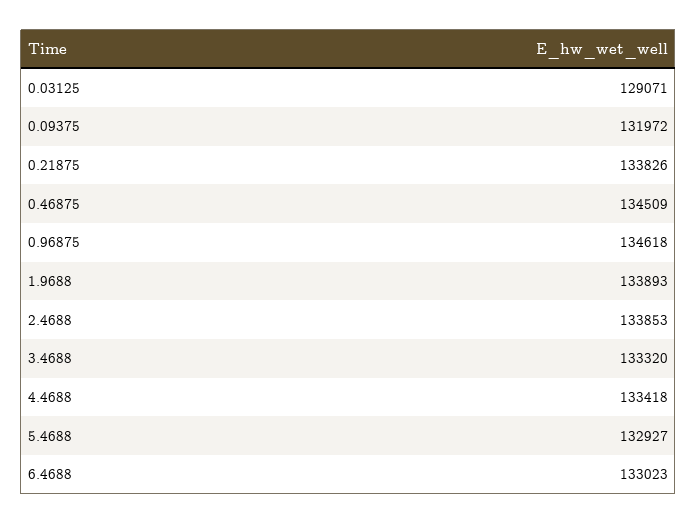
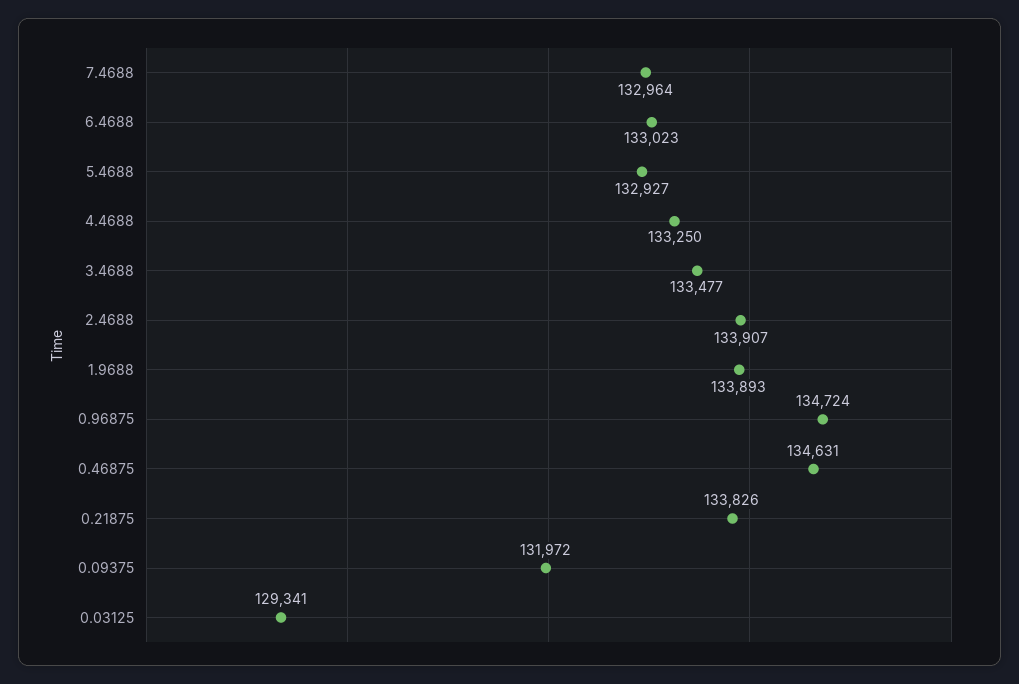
  {
-   "0.03125": 129071,
+   "0.03125": 129341,
    "0.09375": 131972,
    "0.21875": 133826,
-   "0.46875": 134509,
+   "0.46875": 134631,
-   "0.96875": 134618,
+   "0.96875": 134724,
    "1.9688": 133893,
-   "2.4688": 133853,
+   "2.4688": 133907,
-   "3.4688": 133320,
+   "3.4688": 133477,
-   "4.4688": 133418,
+   "4.4688": 133250,
    "5.4688": 132927,
-   "6.4688": 133023
+   "6.4688": 133023,
+   "7.4688": 132964
  }

